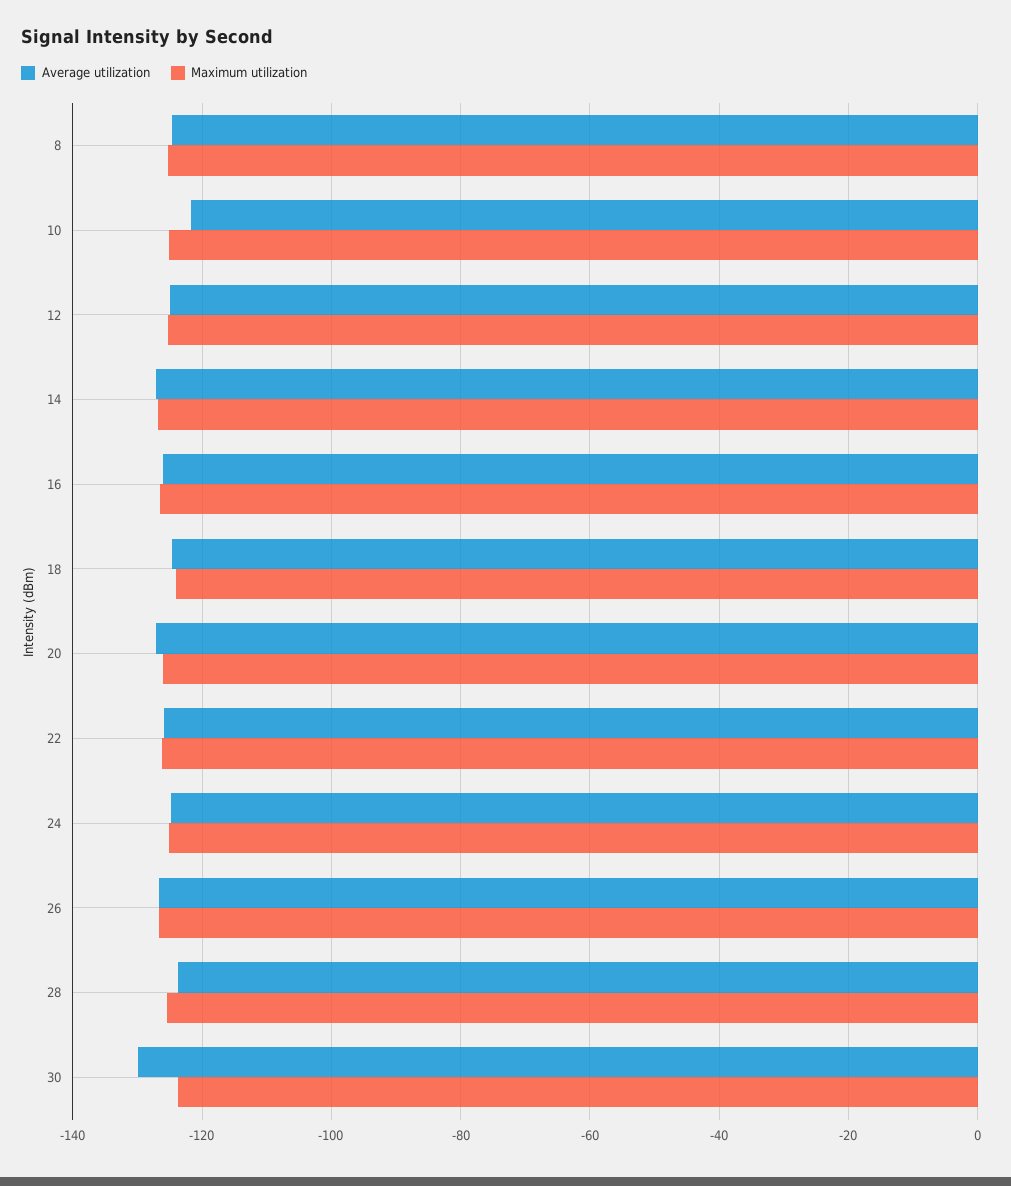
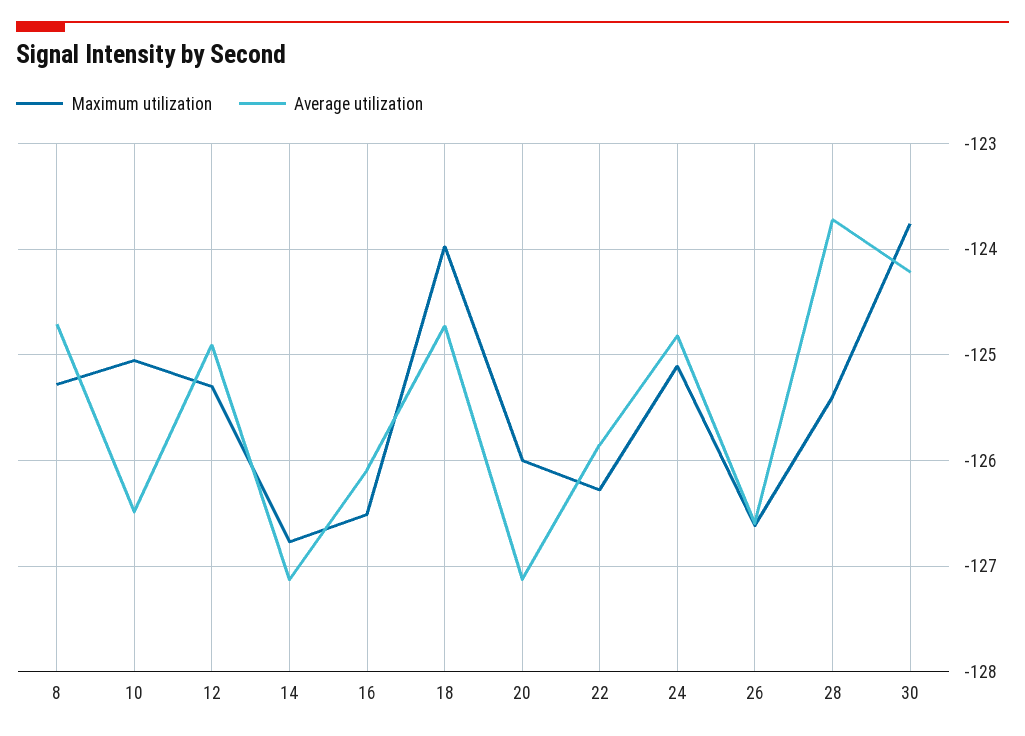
  {
    "Average utilization": {
      "8": -124.7,
-     "10": -122,
+     "10": -126.5,
      "12": -124.9,
      "14": -127.1,
      "16": -126.1,
      "18": -124.7,
      "20": -127.1,
      "22": -125.9,
      "24": -124.8,
      "26": -126.6,
      "28": -123.7,
-     "30": -130
+     "30": -124.2
    },
    "Maximum utilization": {
      "8": -125.3,
      "10": -125.1,
      "12": -125.3,
      "14": -126.8,
      "16": -126.5,
      "18": -124,
      "20": -126,
      "22": -126.3,
      "24": -125.1,
      "26": -126.6,
      "28": -125.4,
      "30": -123.8
    }
  }

